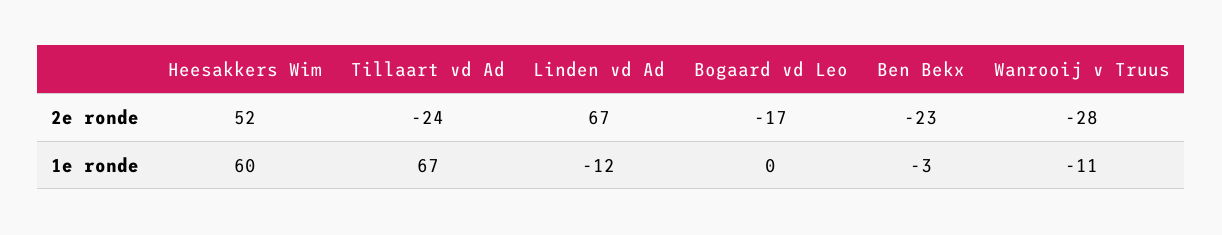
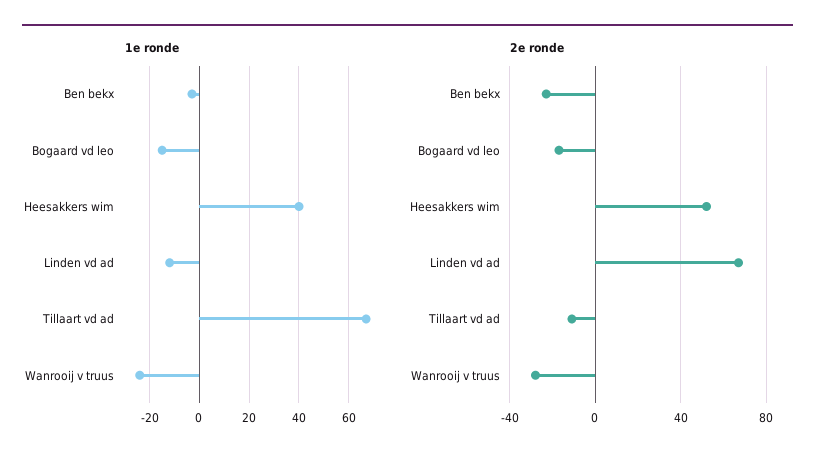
  {
    "2e ronde": {
      "Heesakkers Wim": 52,
-     "Tillaart vd Ad": -24,
+     "Tillaart vd Ad": -10,
      "Linden vd Ad": 67,
      "Bogaard vd Leo": -17,
      "Ben Bekx": -23,
      "Wanrooij v Truus": -28
    },
    "1e ronde": {
-     "Heesakkers Wim": 60,
+     "Heesakkers Wim": 40,
      "Tillaart vd Ad": 67,
      "Linden vd Ad": -12,
-     "Bogaard vd Leo": 0,
+     "Bogaard vd Leo": -15,
      "Ben Bekx": -3,
-     "Wanrooij v Truus": -11
+     "Wanrooij v Truus": -25
    }
  }

